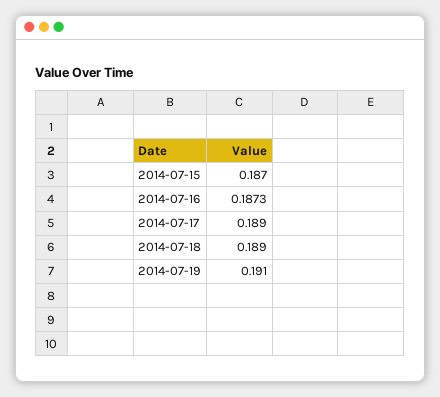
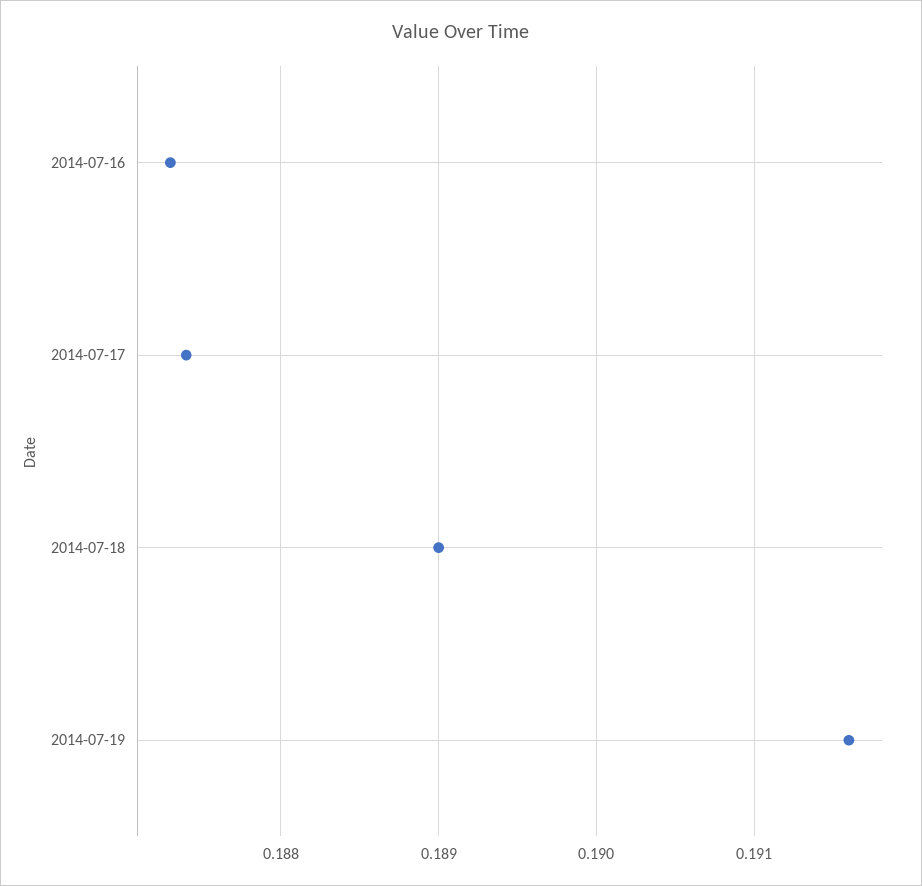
  {
-   "2014-07-15": 0.187,
    "2014-07-16": 0.1873,
-   "2014-07-17": 0.189,
+   "2014-07-17": 0.1874,
    "2014-07-18": 0.189,
-   "2014-07-19": 0.191
+   "2014-07-19": 0.1916
  }

